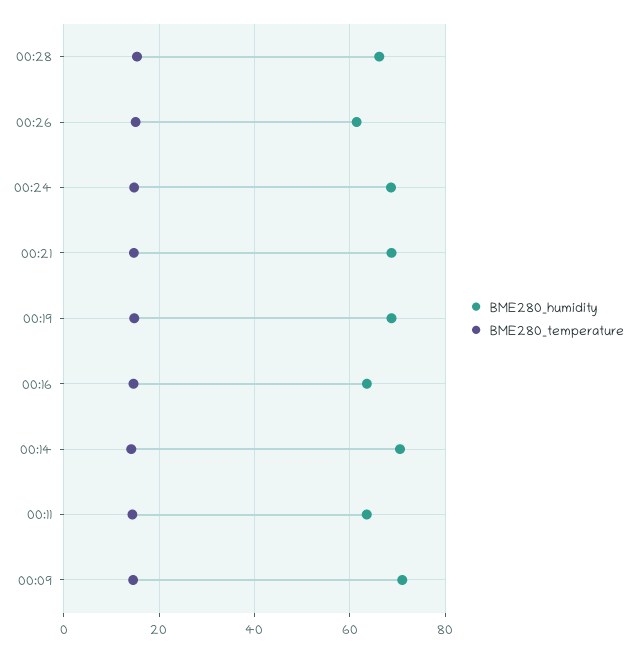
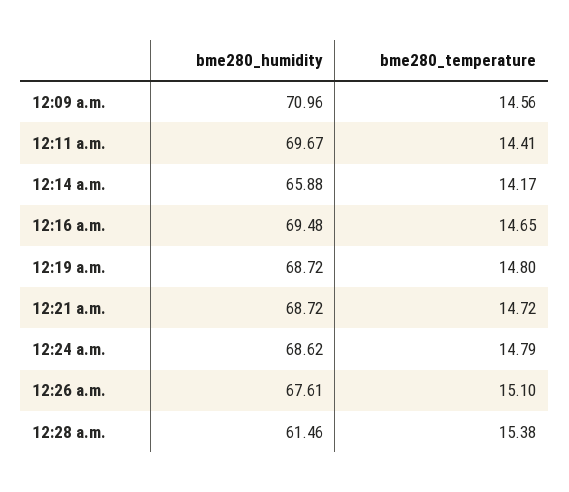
  {
    "BME280_humidity": {
-     "00:28": 66,
+     "00:28": 61.46,
-     "00:26": 62,
+     "00:26": 67.61,
      "00:24": 68.62,
      "00:21": 68.72,
      "00:19": 68.72,
-     "00:16": 64,
+     "00:16": 69.48,
-     "00:14": 70,
+     "00:14": 65.88,
-     "00:11": 64,
+     "00:11": 69.67,
      "00:09": 70.96
    },
    "BME280_temperature": {
      "00:28": 15.38,
      "00:26": 15.1,
      "00:24": 14.79,
      "00:21": 14.72,
      "00:19": 14.8,
      "00:16": 14.65,
      "00:14": 14.17,
      "00:11": 14.41,
      "00:09": 14.56
    }
  }

